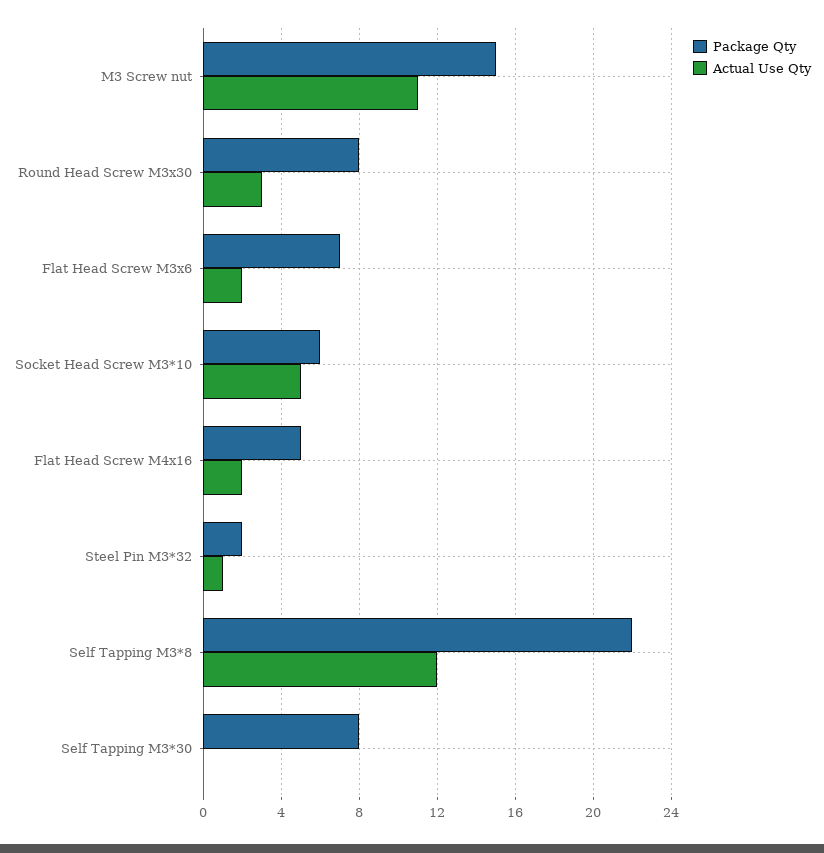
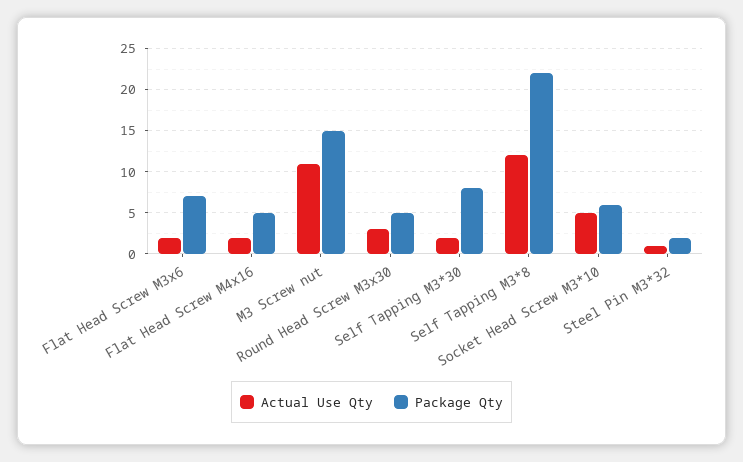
  {
    "Package Qty": {
      "M3 Screw nut": 15,
-     "Round Head Screw M3x30": 8,
+     "Round Head Screw M3x30": 5,
      "Flat Head Screw M3x6": 7,
      "Socket Head Screw M3*10": 6,
      "Flat Head Screw M4x16": 5,
      "Steel Pin M3*32": 2,
      "Self Tapping M3*8": 22,
      "Self Tapping M3*30": 8
    },
    "Actual Use Qty": {
      "M3 Screw nut": 11,
      "Round Head Screw M3x30": 3,
      "Flat Head Screw M3x6": 2,
      "Socket Head Screw M3*10": 5,
      "Flat Head Screw M4x16": 2,
      "Steel Pin M3*32": 1,
      "Self Tapping M3*8": 12,
-     "Self Tapping M3*30": 0
+     "Self Tapping M3*30": 2
    }
  }

